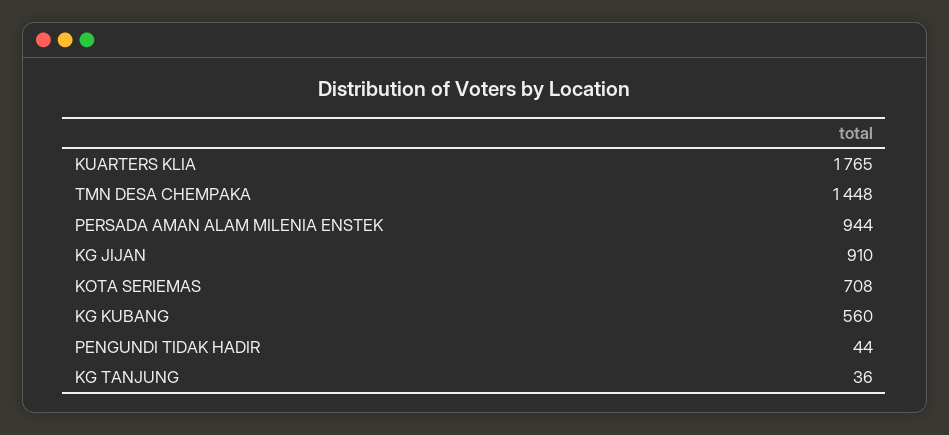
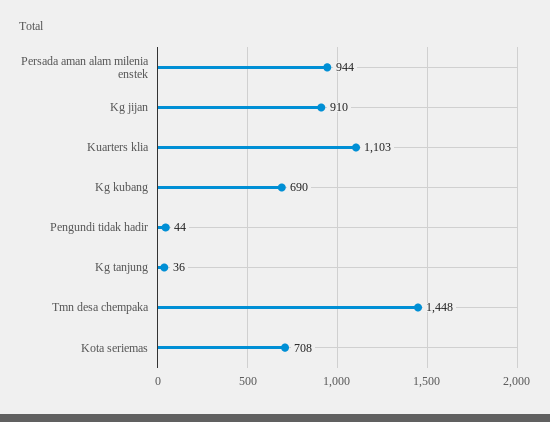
  {
-   "KUARTERS KLIA": 1765,
+   "KUARTERS KLIA": 1103,
    "TMN DESA CHEMPAKA": 1448,
    "PERSADA AMAN ALAM MILENIA ENSTEK": 944,
    "KG JIJAN": 910,
    "KOTA SERIEMAS": 708,
-   "KG KUBANG": 560,
+   "KG KUBANG": 690,
    "PENGUNDI TIDAK HADIR": 44,
    "KG TANJUNG": 36
  }

